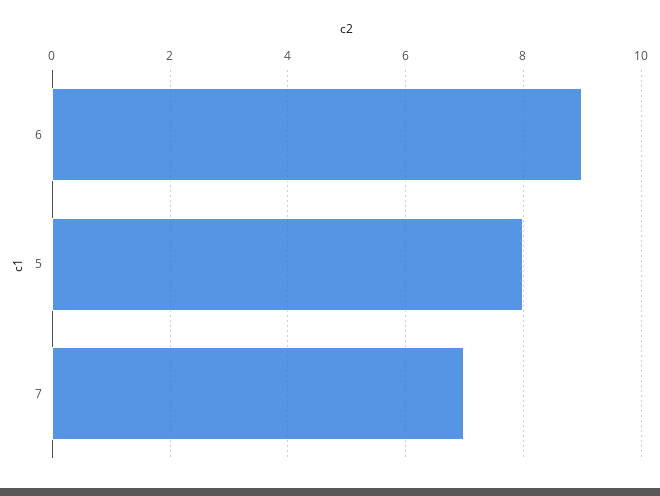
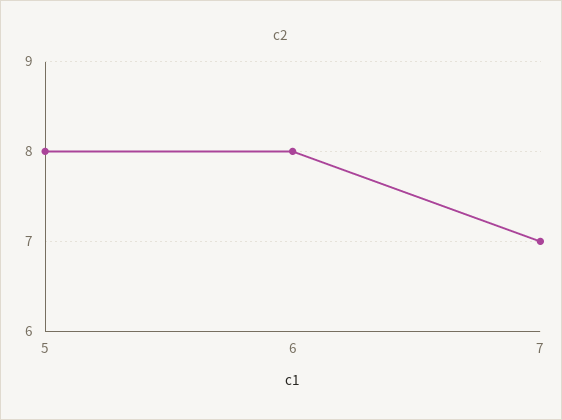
  {
-   "6": 9,
+   "6": 8,
    "5": 8,
    "7": 7
  }

